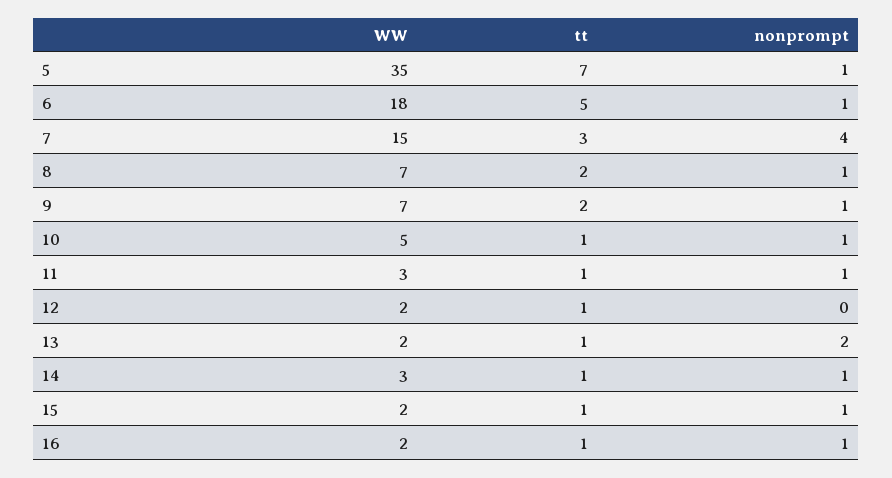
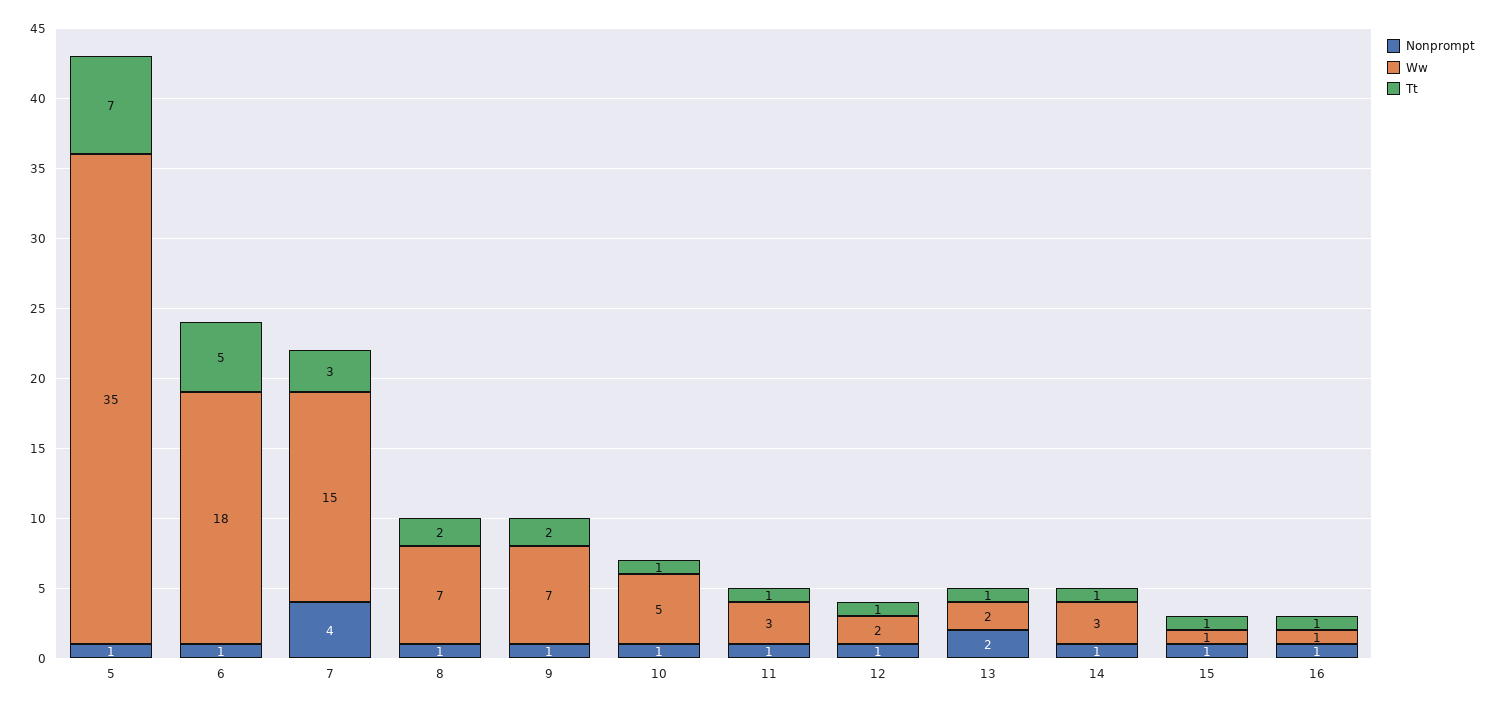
  {
    "WW": {
      "5": 35,
      "6": 18,
      "7": 15,
      "8": 7,
      "9": 7,
      "10": 5,
      "11": 3,
      "12": 2,
      "13": 2,
      "14": 3,
-     "15": 2,
+     "15": 1,
-     "16": 2
+     "16": 1
    },
    "tt": {
      "5": 7,
      "6": 5,
      "7": 3,
      "8": 2,
      "9": 2,
      "10": 1,
      "11": 1,
      "12": 1,
      "13": 1,
      "14": 1,
      "15": 1,
      "16": 1
    },
    "nonprompt": {
      "5": 1,
      "6": 1,
      "7": 4,
      "8": 1,
      "9": 1,
      "10": 1,
      "11": 1,
-     "12": 0,
+     "12": 1,
      "13": 2,
      "14": 1,
      "15": 1,
      "16": 1
    }
  }

